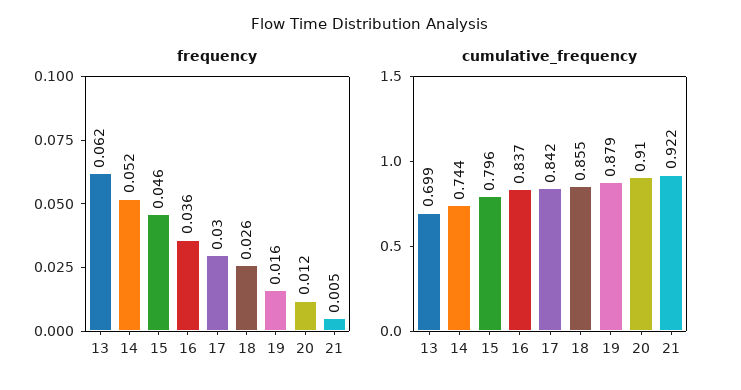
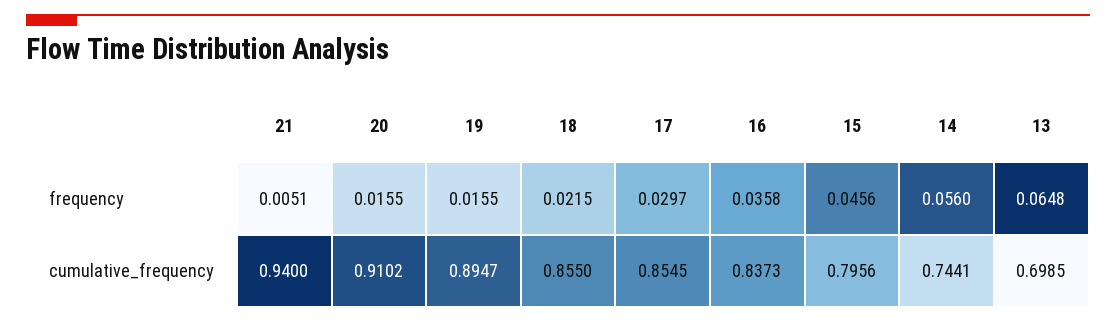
  {
    "frequency": {
-     "13": 0.062,
+     "13": 0.0648,
-     "14": 0.052,
+     "14": 0.056,
      "15": 0.0456,
      "16": 0.0358,
      "17": 0.0297,
-     "18": 0.026,
+     "18": 0.0215,
      "19": 0.0155,
-     "20": 0.012,
+     "20": 0.0155,
      "21": 0.0051
    },
    "cumulative_frequency": {
      "13": 0.6985,
      "14": 0.7441,
      "15": 0.7956,
      "16": 0.8373,
-     "17": 0.842,
+     "17": 0.8545,
      "18": 0.855,
-     "19": 0.879,
+     "19": 0.8947,
      "20": 0.9102,
-     "21": 0.922
+     "21": 0.94
    }
  }

